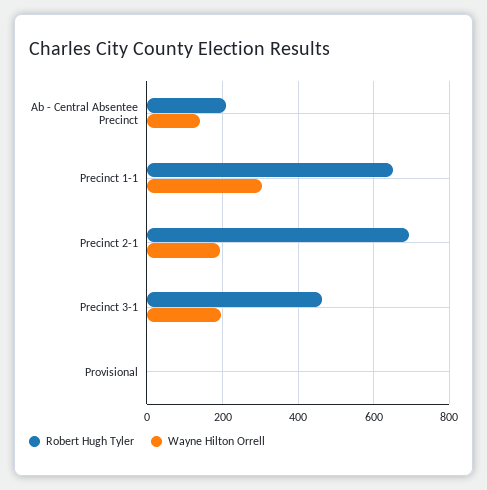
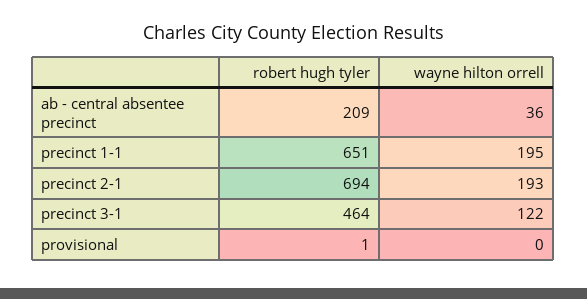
  {
    "Robert Hugh Tyler": {
      "Ab - Central Absentee Precinct": 209,
      "Precinct 1-1": 651,
      "Precinct 2-1": 694,
      "Precinct 3-1": 464,
      "Provisional": 1
    },
    "Wayne Hilton Orrell": {
-     "Ab - Central Absentee Precinct": 140,
+     "Ab - Central Absentee Precinct": 36,
-     "Precinct 1-1": 300,
+     "Precinct 1-1": 195,
      "Precinct 2-1": 193,
-     "Precinct 3-1": 200,
+     "Precinct 3-1": 122,
      "Provisional": 0
    }
  }

